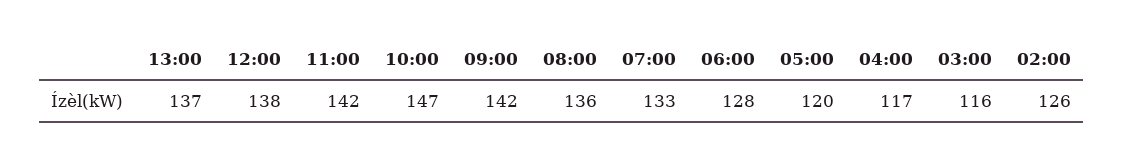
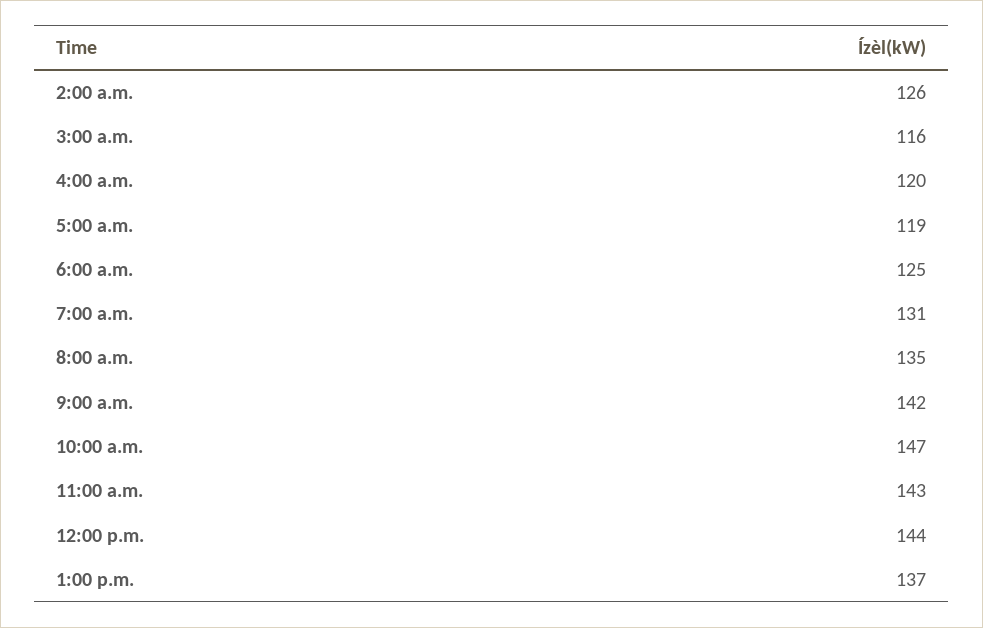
  {
    "13:00": 137,
-   "12:00": 138,
+   "12:00": 144,
-   "11:00": 142,
+   "11:00": 143,
    "10:00": 147,
    "09:00": 142,
-   "08:00": 136,
+   "08:00": 135,
-   "07:00": 133,
+   "07:00": 131,
-   "06:00": 128,
+   "06:00": 125,
-   "05:00": 120,
+   "05:00": 119,
-   "04:00": 117,
+   "04:00": 120,
    "03:00": 116,
    "02:00": 126
  }

